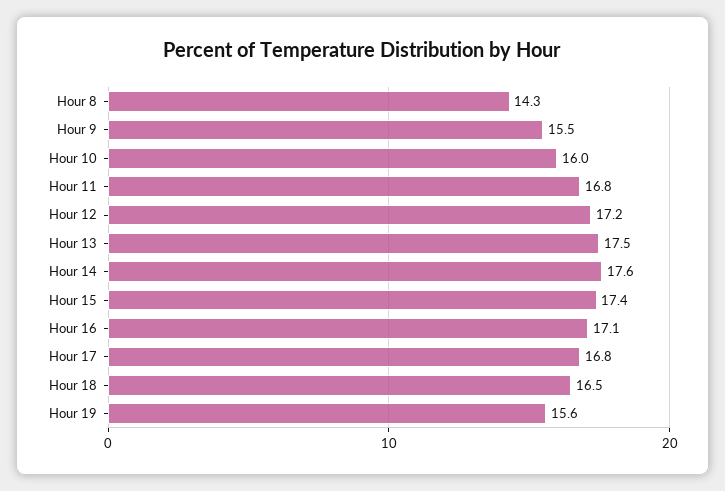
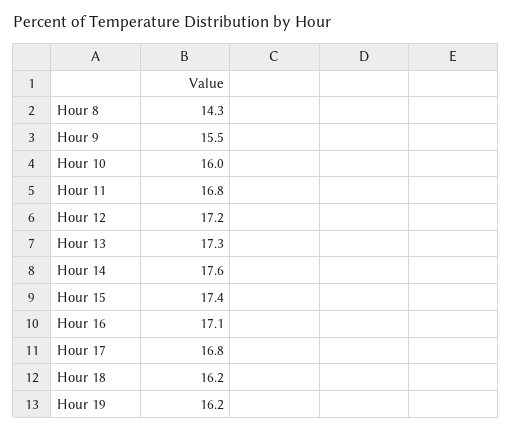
  {
    "Hour 8": 14.3,
    "Hour 9": 15.5,
    "Hour 10": 16,
    "Hour 11": 16.8,
    "Hour 12": 17.2,
-   "Hour 13": 17.5,
+   "Hour 13": 17.3,
    "Hour 14": 17.6,
    "Hour 15": 17.4,
    "Hour 16": 17.1,
    "Hour 17": 16.8,
-   "Hour 18": 16.5,
+   "Hour 18": 16.2,
-   "Hour 19": 15.6
+   "Hour 19": 16.2
  }

